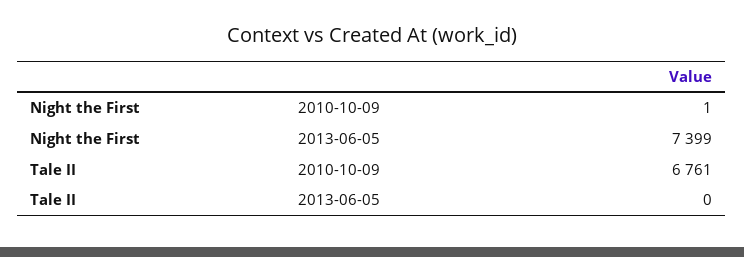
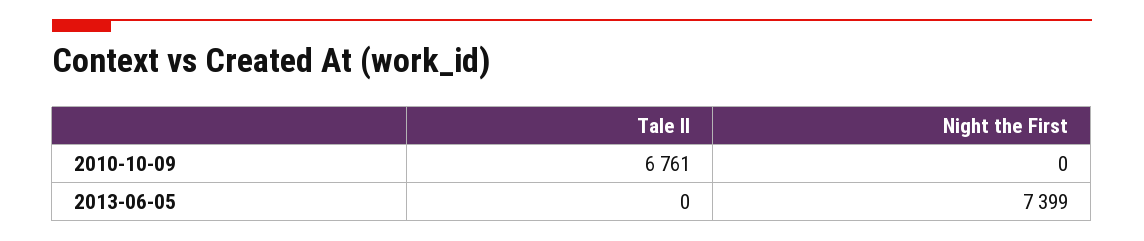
  {
    "Night the First": {
-     "2010-10-09": 1,
+     "2010-10-09": 0,
      "2013-06-05": 7399
    },
    "Tale II": {
      "2010-10-09": 6761,
      "2013-06-05": 0
    }
  }

